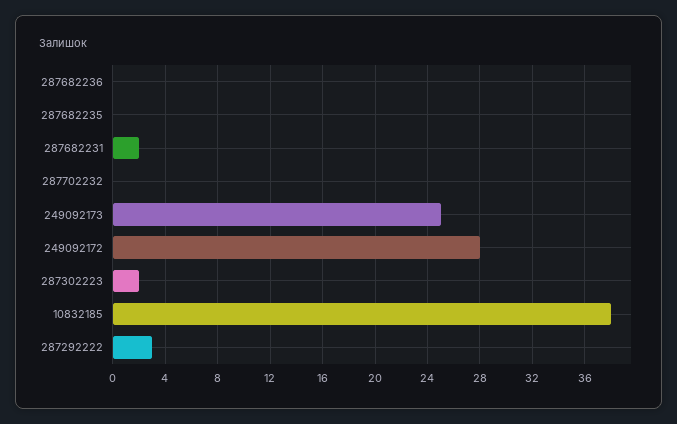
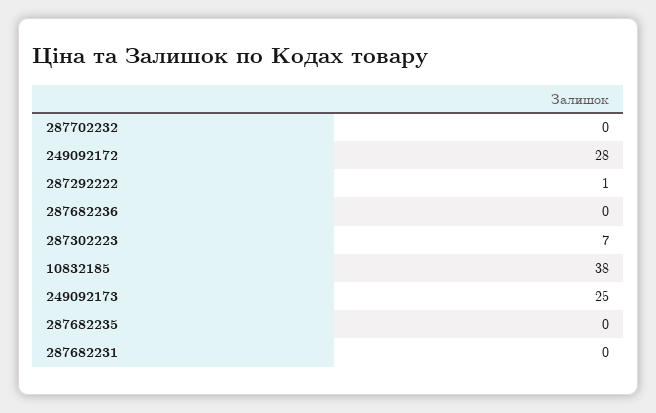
  {
    "287682236": 0,
    "287682235": 0,
-   "287682231": 2,
+   "287682231": 0,
    "287702232": 0,
    "249092173": 25,
    "249092172": 28,
-   "287302223": 2,
+   "287302223": 7,
    "10832185": 38,
-   "287292222": 3
+   "287292222": 1
  }

